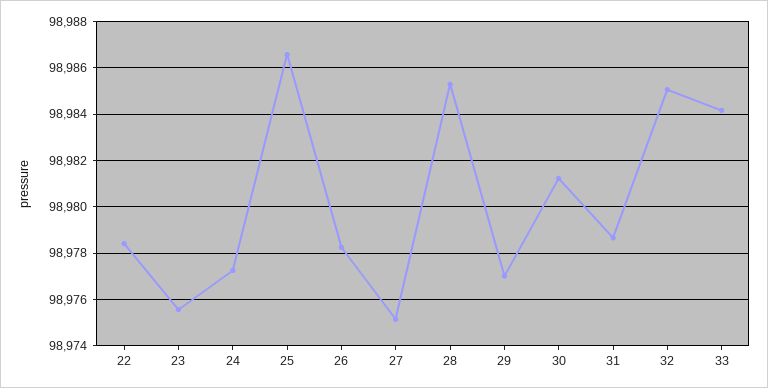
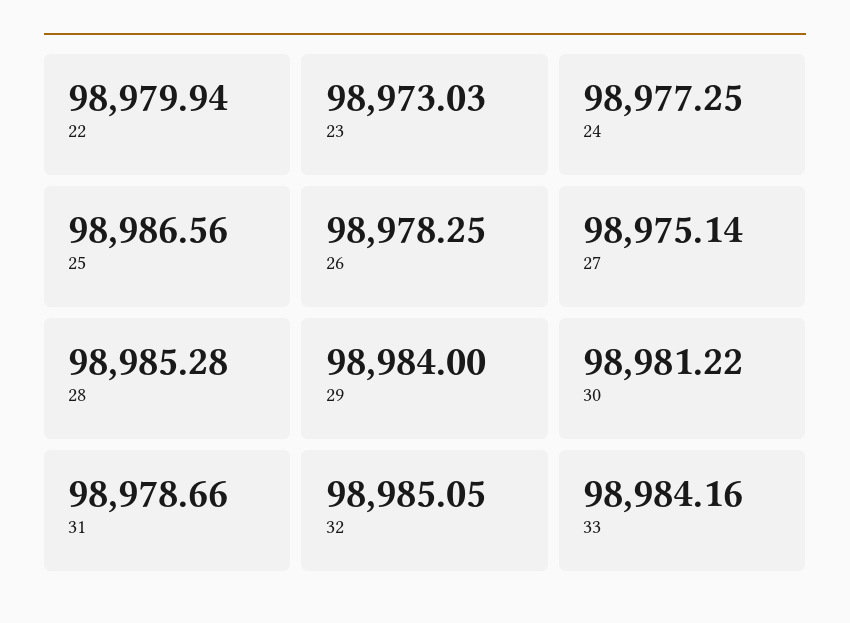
  {
-   "22": 98978.5,
+   "22": 98979.94,
-   "23": 98975.5,
+   "23": 98973.03,
    "24": 98977.25,
    "25": 98986.56,
    "26": 98978.25,
    "27": 98975.14,
    "28": 98985.28,
-   "29": 98977,
+   "29": 98984,
    "30": 98981.22,
    "31": 98978.66,
    "32": 98985.05,
    "33": 98984.16
  }

